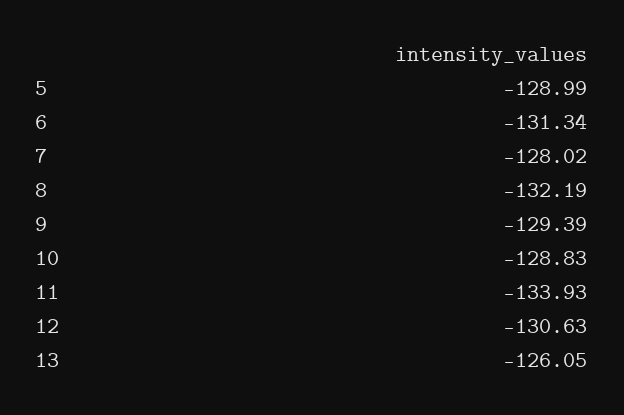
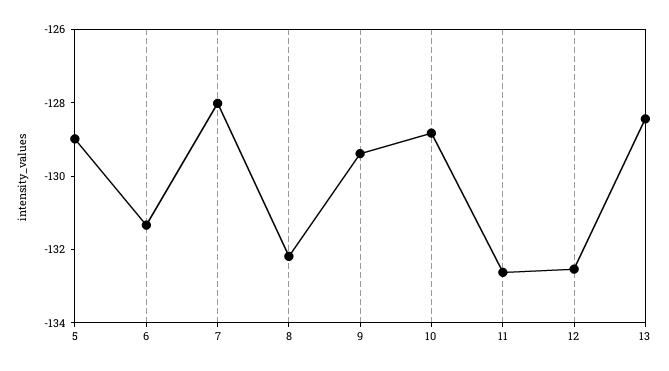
  {
    "5": -128.99,
    "6": -131.34,
    "7": -128.02,
    "8": -132.19,
    "9": -129.39,
    "10": -128.83,
-   "11": -133.93,
+   "11": -132.5,
-   "12": -130.63,
+   "12": -132.5,
-   "13": -126.05
+   "13": -128.5
  }

